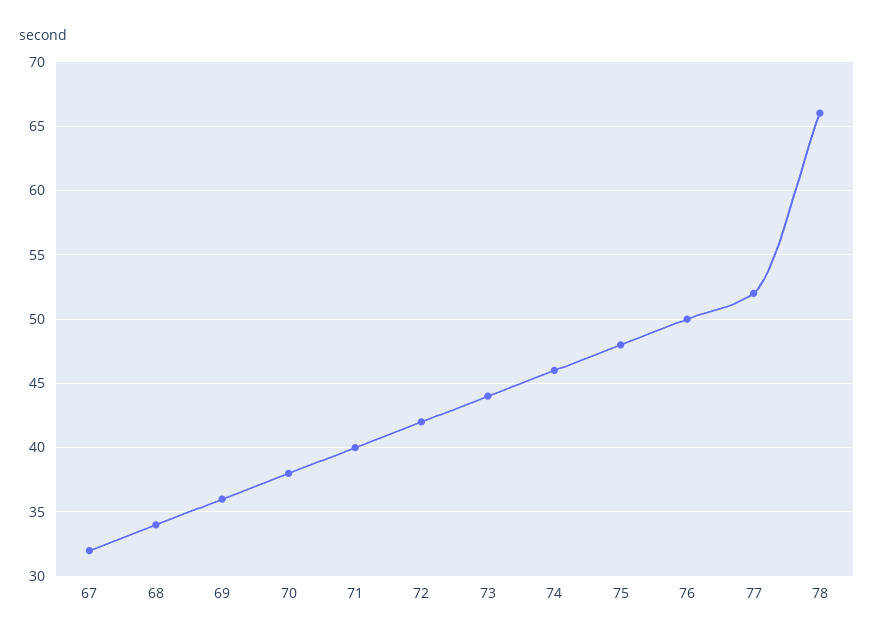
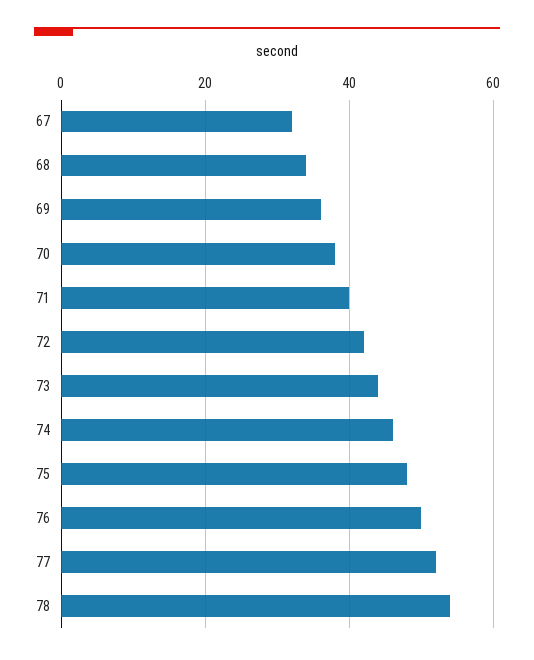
  {
    "67": 32,
    "68": 34,
    "69": 36,
    "70": 38,
    "71": 40,
    "72": 42,
    "73": 44,
    "74": 46,
    "75": 48,
    "76": 50,
    "77": 52,
-   "78": 66
+   "78": 55
  }

